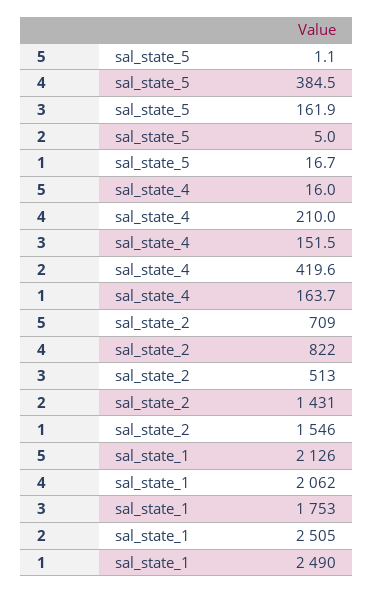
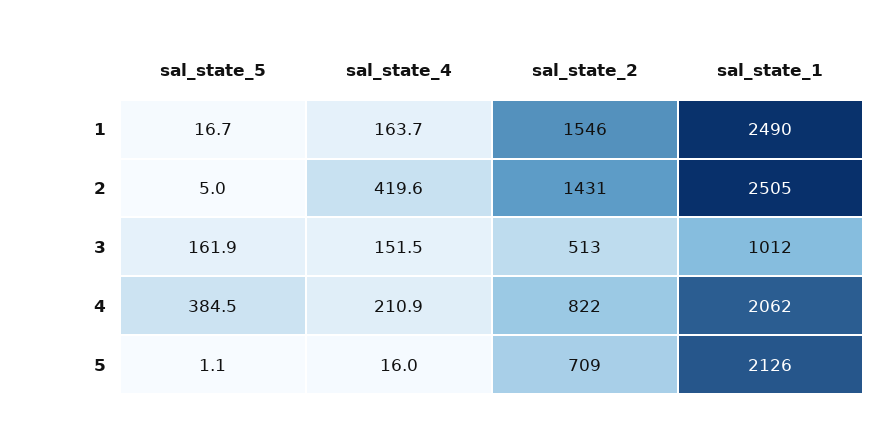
  {
    "5": {
      "sal_state_5": 1.1,
      "sal_state_4": 16,
      "sal_state_2": 709,
      "sal_state_1": 2126
    },
    "4": {
      "sal_state_5": 384.5,
-     "sal_state_4": 210,
+     "sal_state_4": 210.9,
      "sal_state_2": 822,
      "sal_state_1": 2062
    },
    "3": {
      "sal_state_5": 161.9,
      "sal_state_4": 151.5,
      "sal_state_2": 513,
-     "sal_state_1": 1753
+     "sal_state_1": 1012
    },
    "2": {
      "sal_state_5": 5,
      "sal_state_4": 419.6,
      "sal_state_2": 1431,
      "sal_state_1": 2505
    },
    "1": {
      "sal_state_5": 16.7,
      "sal_state_4": 163.7,
      "sal_state_2": 1546,
      "sal_state_1": 2490
    }
  }

